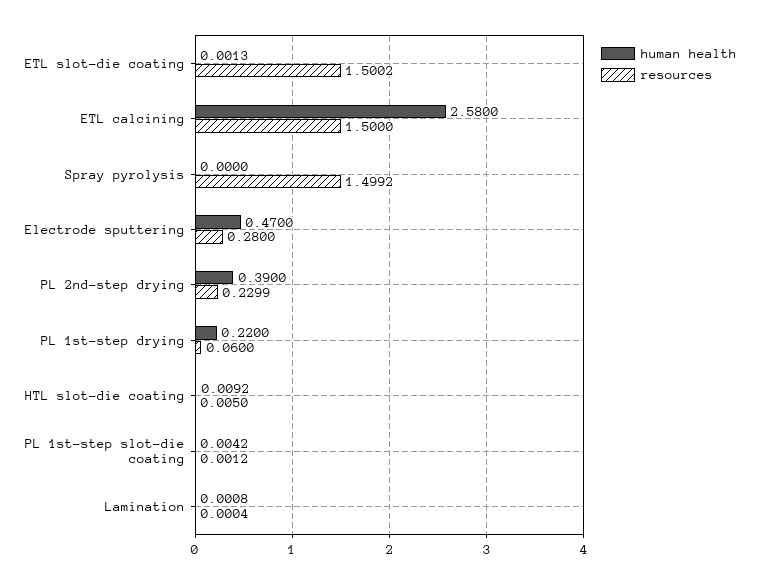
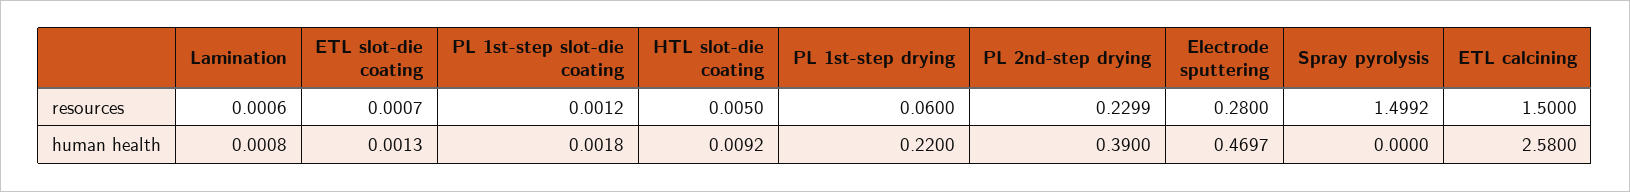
  {
    "human health": {
      "ETL slot-die coating": 0.0013,
      "ETL calcining": 2.58,
      "Spray pyrolysis": 0,
-     "Electrode sputtering": 0.47,
+     "Electrode sputtering": 0.4697,
      "PL 2nd-step drying": 0.39,
      "PL 1st-step drying": 0.22,
      "HTL slot-die coating": 0.0092,
-     "PL 1st-step slot-die coating": 0.0042,
+     "PL 1st-step slot-die coating": 0.0018,
      "Lamination": 0.0008
    },
    "resources": {
-     "ETL slot-die coating": 1.5002,
+     "ETL slot-die coating": 0.0007,
      "ETL calcining": 1.5,
      "Spray pyrolysis": 1.4992,
      "Electrode sputtering": 0.28,
      "PL 2nd-step drying": 0.2299,
      "PL 1st-step drying": 0.06,
      "HTL slot-die coating": 0.005,
      "PL 1st-step slot-die coating": 0.0012,
-     "Lamination": 0.0004
+     "Lamination": 0.0006
    }
  }

